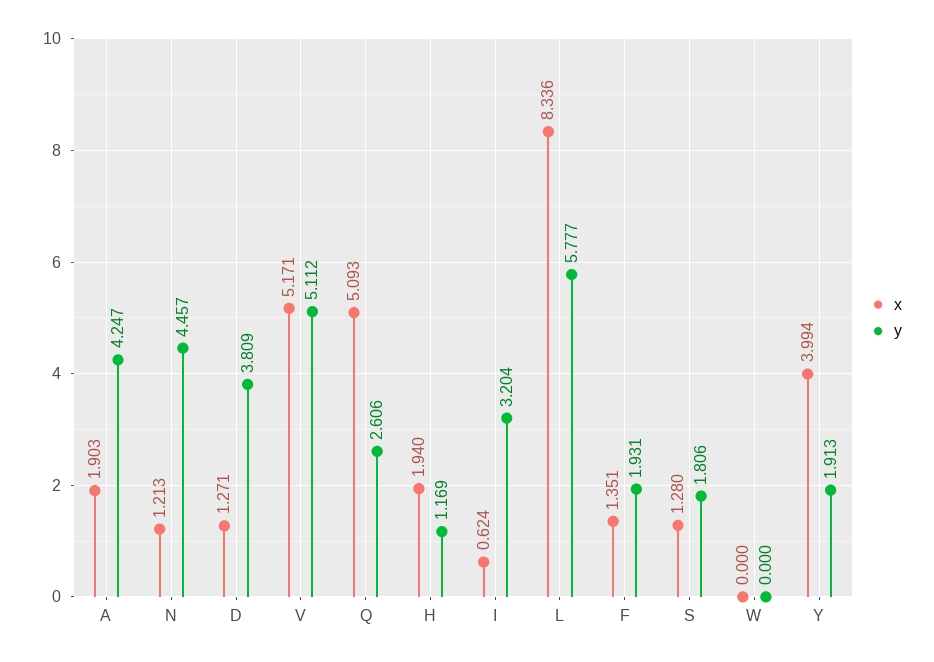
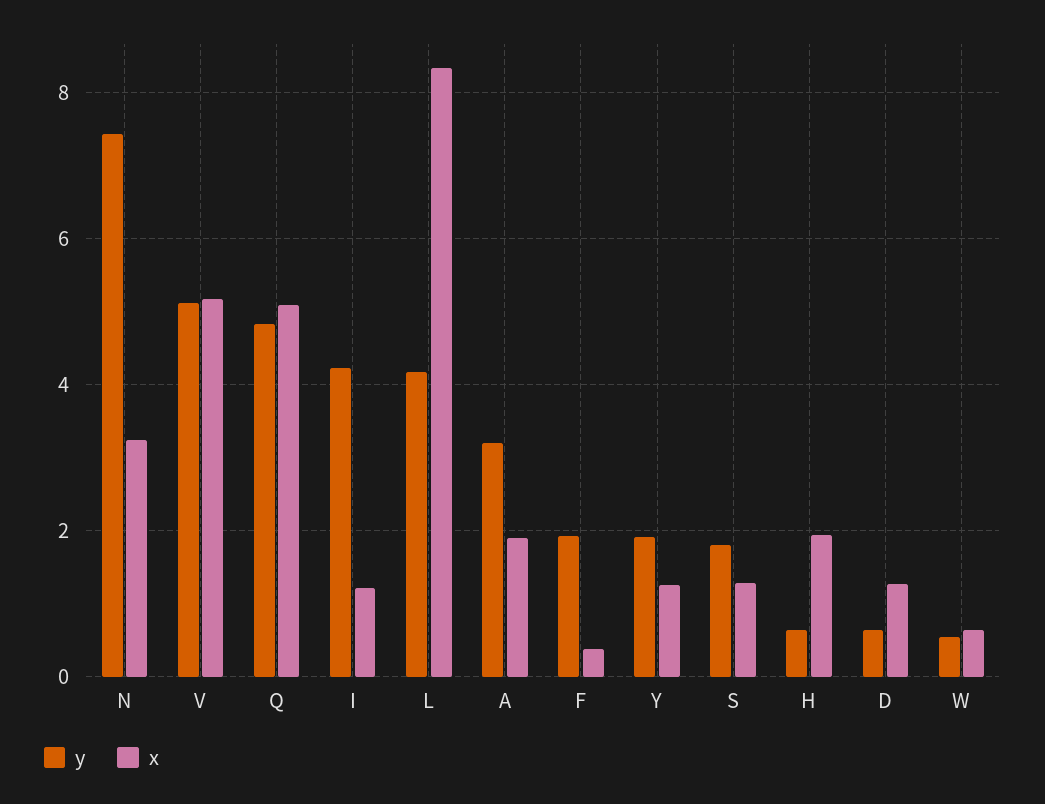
  {
    "x": {
      "A": 1.903,
-     "N": 1.213,
+     "N": 3.2,
      "D": 1.271,
      "V": 5.171,
      "Q": 5.093,
      "H": 1.94,
-     "I": 0.624,
+     "I": 1.2,
      "L": 8.336,
-     "F": 1.351,
+     "F": 0.4,
      "S": 1.28,
-     "W": 0,
+     "W": 0.6,
-     "Y": 3.994
+     "Y": 1.2
    },
    "y": {
-     "A": 4.247,
+     "A": 3.2,
-     "N": 4.457,
+     "N": 7.4,
-     "D": 3.809,
+     "D": 0.6,
      "V": 5.112,
-     "Q": 2.606,
+     "Q": 4.8,
-     "H": 1.169,
+     "H": 0.6,
-     "I": 3.204,
+     "I": 4.2,
-     "L": 5.777,
+     "L": 4.2,
      "F": 1.931,
      "S": 1.806,
-     "W": 0,
+     "W": 0.6,
      "Y": 1.913
    }
  }

